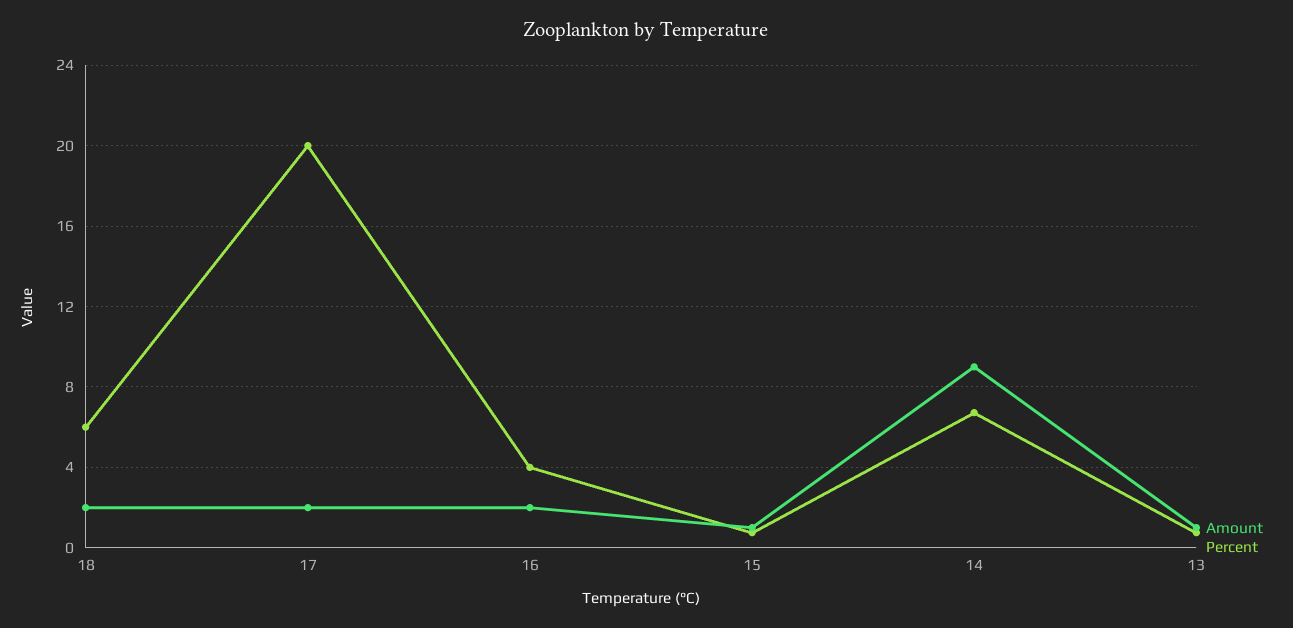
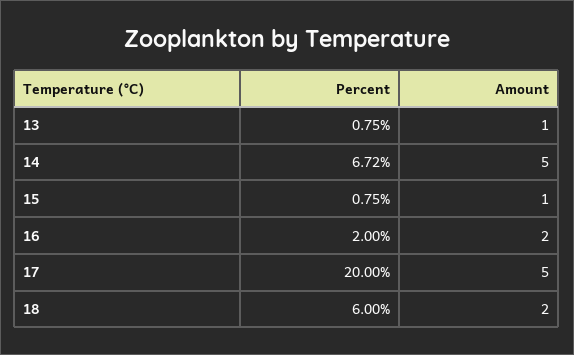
  {
    "Amount": {
      "18": 2,
-     "17": 2,
+     "17": 5,
      "16": 2,
      "15": 1,
-     "14": 9,
+     "14": 5,
      "13": 1
    },
    "Percent": {
      "18": 6,
      "17": 20,
-     "16": 4,
+     "16": 2,
      "15": 0.75,
      "14": 6.72,
      "13": 0.75
    }
  }

